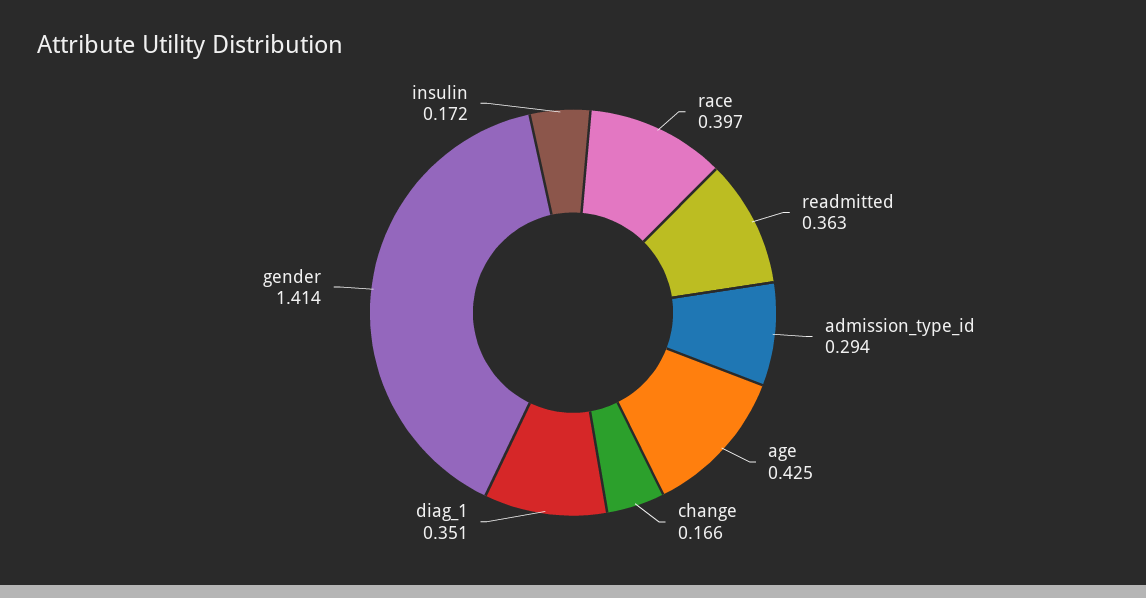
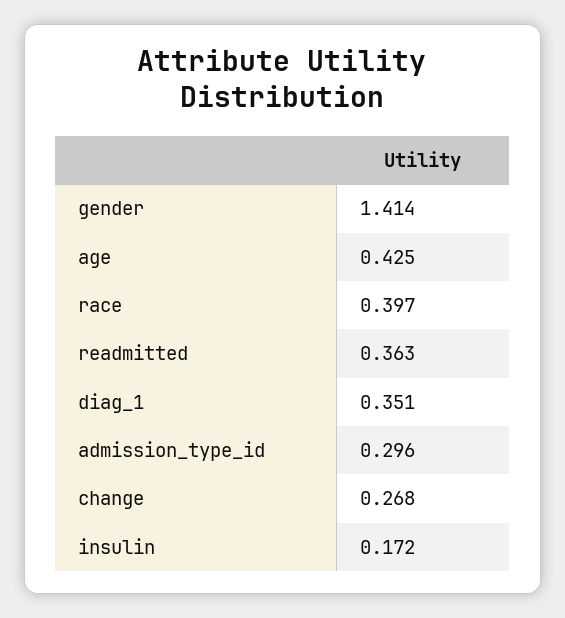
  {
    "race": 0.397,
    "readmitted": 0.363,
-   "admission_type_id": 0.294,
+   "admission_type_id": 0.296,
    "age": 0.425,
-   "change": 0.166,
+   "change": 0.268,
    "diag_1": 0.351,
    "gender": 1.414,
    "insulin": 0.172
  }

